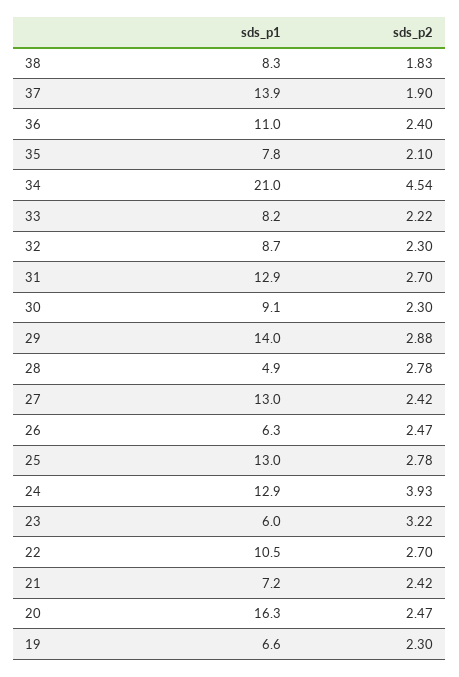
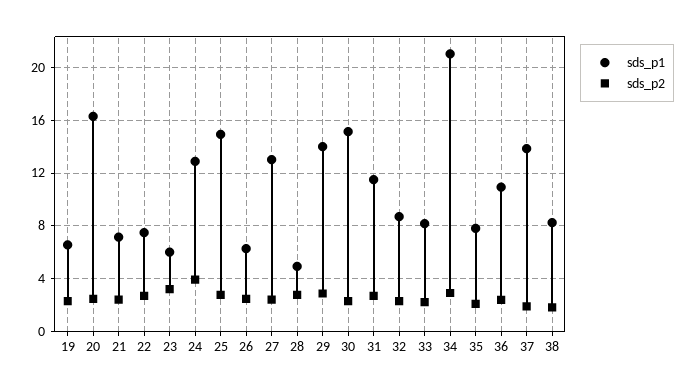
  {
    "sds_p1": {
      "38": 8.3,
      "37": 13.9,
      "36": 11,
      "35": 7.8,
      "34": 21,
      "33": 8.2,
      "32": 8.7,
-     "31": 12.9,
+     "31": 11.5,
-     "30": 9.1,
+     "30": 15,
      "29": 14,
      "28": 4.9,
      "27": 13,
      "26": 6.3,
-     "25": 13,
+     "25": 15,
      "24": 12.9,
      "23": 6,
-     "22": 10.5,
+     "22": 7.5,
      "21": 7.2,
      "20": 16.3,
      "19": 6.6
    },
    "sds_p2": {
      "38": 1.83,
      "37": 1.9,
      "36": 2.4,
      "35": 2.1,
-     "34": 4.54,
+     "34": 3,
      "33": 2.22,
      "32": 2.3,
      "31": 2.7,
      "30": 2.3,
      "29": 2.88,
      "28": 2.78,
      "27": 2.42,
      "26": 2.47,
      "25": 2.78,
      "24": 3.93,
      "23": 3.22,
      "22": 2.7,
      "21": 2.42,
      "20": 2.47,
      "19": 2.3
    }
  }

